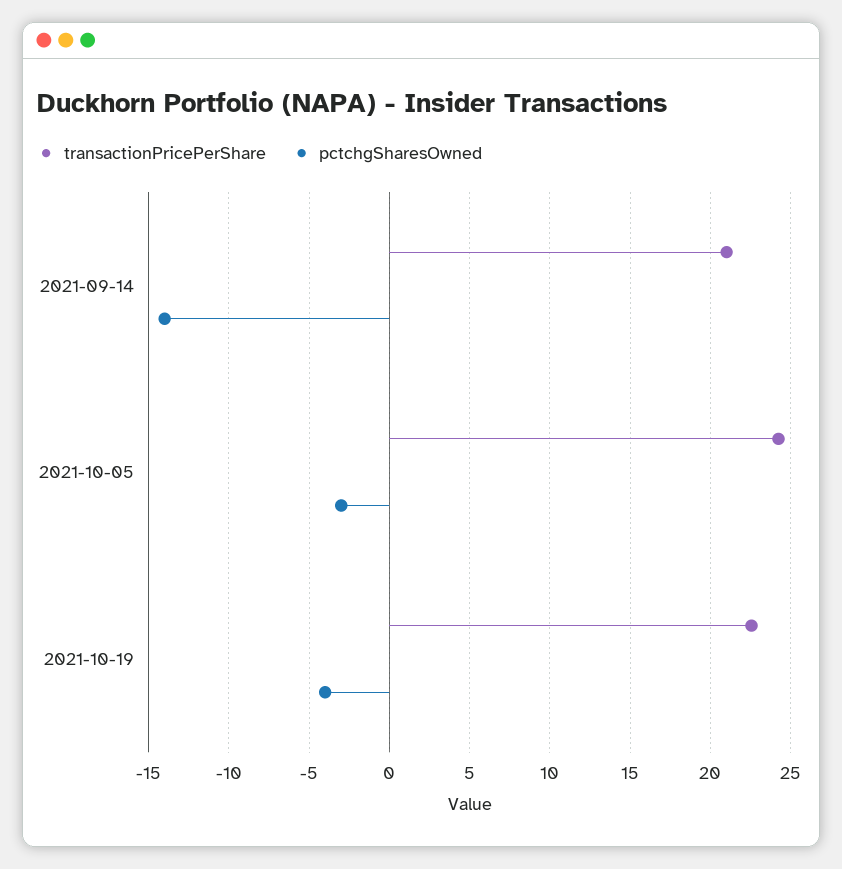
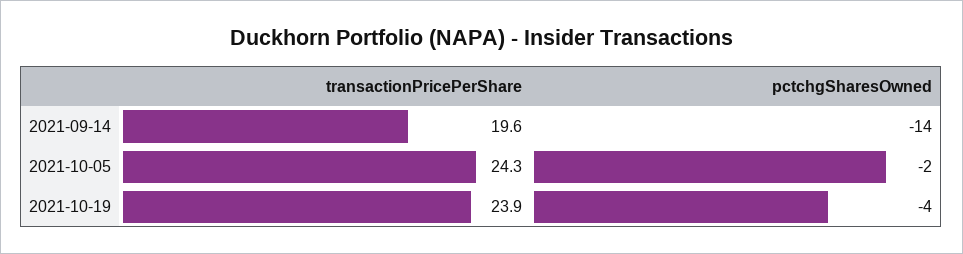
  {
    "transactionPricePerShare": {
-     "2021-09-14": 21,
+     "2021-09-14": 19.6,
      "2021-10-05": 24.3,
-     "2021-10-19": 22.5
+     "2021-10-19": 23.9
    },
    "pctchgSharesOwned": {
      "2021-09-14": -14,
-     "2021-10-05": -3,
+     "2021-10-05": -2,
      "2021-10-19": -4
    }
  }

